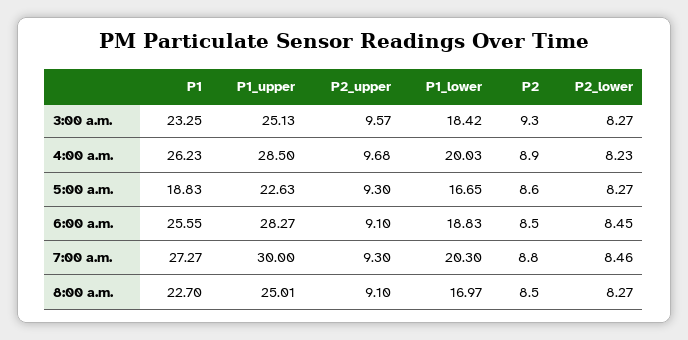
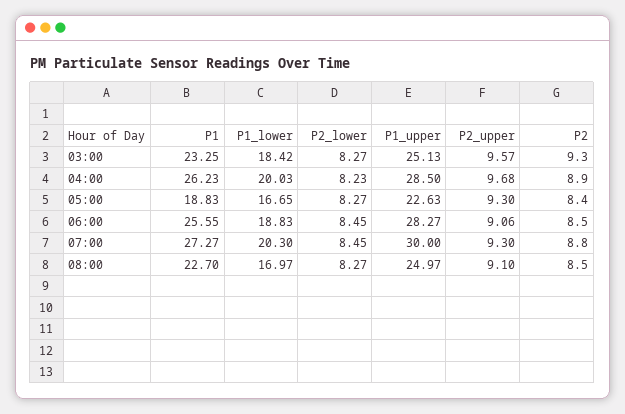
  {
    "P1": {
      "3:00 a.m.": 23.25,
      "4:00 a.m.": 26.23,
      "5:00 a.m.": 18.83,
      "6:00 a.m.": 25.55,
      "7:00 a.m.": 27.27,
      "8:00 a.m.": 22.7
    },
    "P1_upper": {
      "3:00 a.m.": 25.13,
      "4:00 a.m.": 28.5,
      "5:00 a.m.": 22.63,
      "6:00 a.m.": 28.27,
      "7:00 a.m.": 30,
-     "8:00 a.m.": 25.01
+     "8:00 a.m.": 24.97
    },
    "P2_upper": {
      "3:00 a.m.": 9.57,
      "4:00 a.m.": 9.68,
      "5:00 a.m.": 9.3,
-     "6:00 a.m.": 9.1,
+     "6:00 a.m.": 9.06,
      "7:00 a.m.": 9.3,
      "8:00 a.m.": 9.1
    },
    "P1_lower": {
      "3:00 a.m.": 18.42,
      "4:00 a.m.": 20.03,
      "5:00 a.m.": 16.65,
      "6:00 a.m.": 18.83,
      "7:00 a.m.": 20.3,
      "8:00 a.m.": 16.97
    },
    "P2": {
      "3:00 a.m.": 9.3,
      "4:00 a.m.": 8.9,
-     "5:00 a.m.": 8.6,
+     "5:00 a.m.": 8.4,
      "6:00 a.m.": 8.5,
      "7:00 a.m.": 8.8,
      "8:00 a.m.": 8.5
    },
    "P2_lower": {
      "3:00 a.m.": 8.27,
      "4:00 a.m.": 8.23,
      "5:00 a.m.": 8.27,
      "6:00 a.m.": 8.45,
-     "7:00 a.m.": 8.46,
+     "7:00 a.m.": 8.45,
      "8:00 a.m.": 8.27
    }
  }

